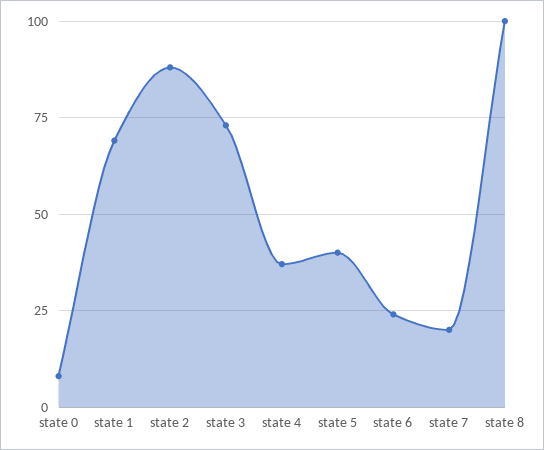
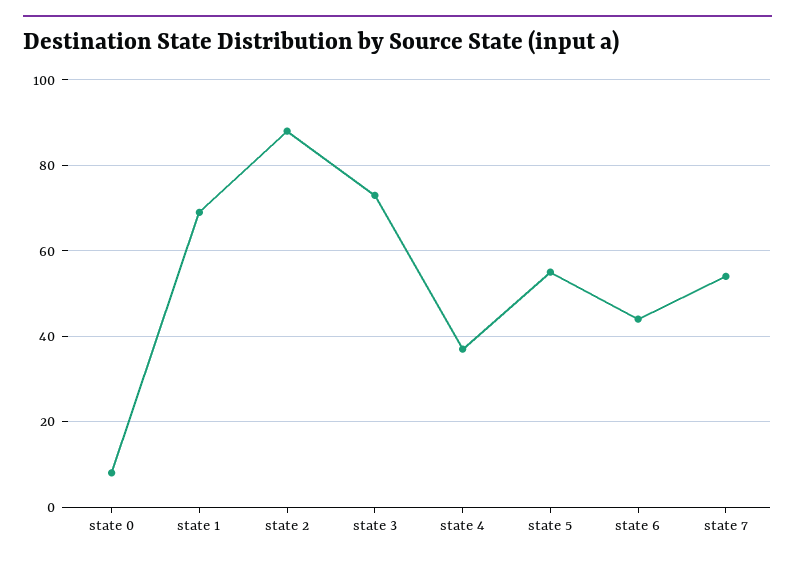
  {
    "state 0": 10,
    "state 1": 70,
    "state 2": 90,
    "state 3": 75,
    "state 4": 35,
-   "state 5": 40,
+   "state 5": 55,
-   "state 6": 25,
+   "state 6": 45,
-   "state 7": 20,
+   "state 7": 55
-   "state 8": 100
  }

